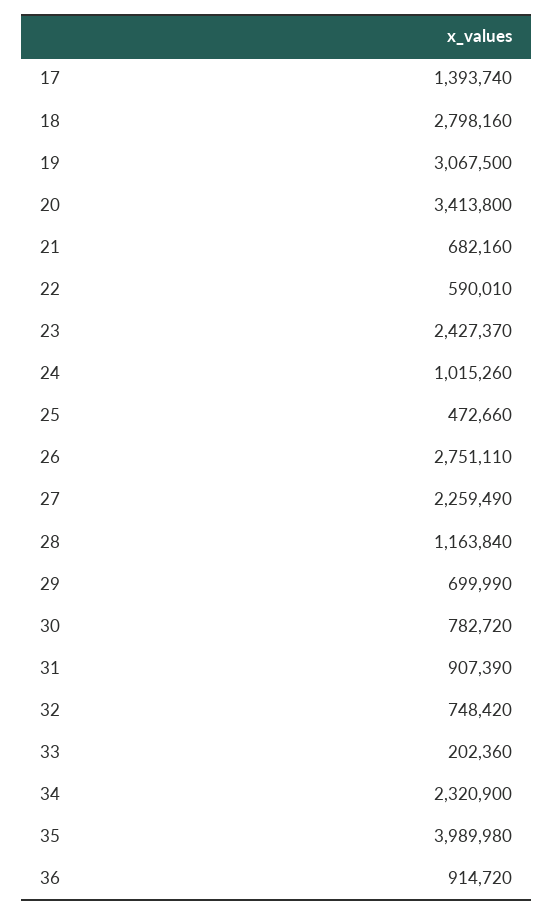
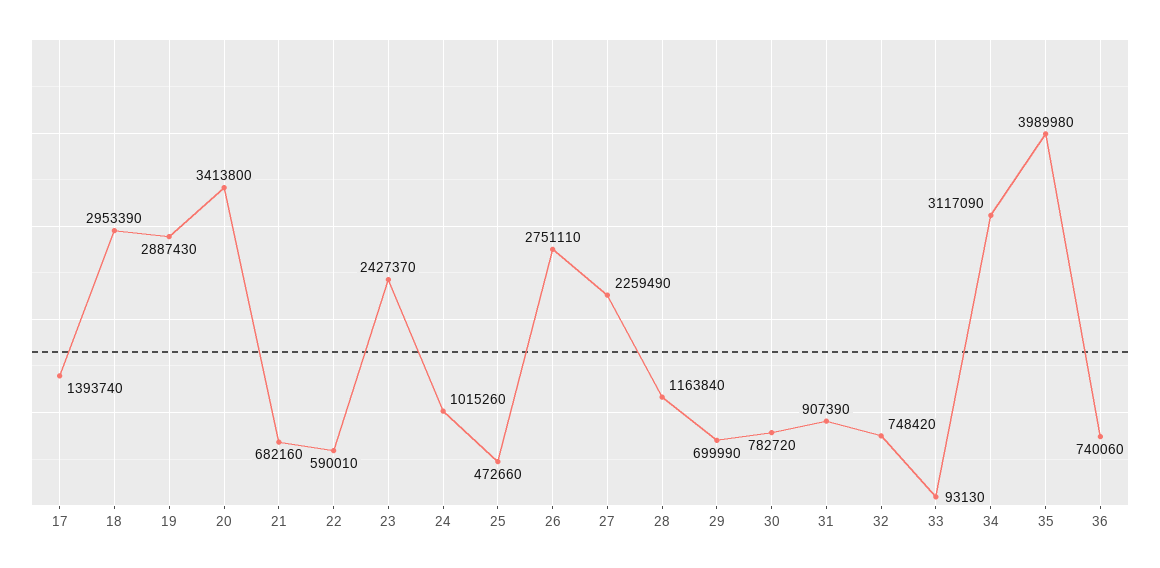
  {
    "17": 1393740,
-   "18": 2798160,
+   "18": 2953390,
-   "19": 3067500,
+   "19": 2887430,
    "20": 3413800,
    "21": 682160,
    "22": 590010,
    "23": 2427370,
    "24": 1015260,
    "25": 472660,
    "26": 2751110,
    "27": 2259490,
    "28": 1163840,
    "29": 699990,
    "30": 782720,
    "31": 907390,
    "32": 748420,
-   "33": 202360,
+   "33": 93130,
-   "34": 2320900,
+   "34": 3117090,
    "35": 3989980,
-   "36": 914720
+   "36": 740060
  }

